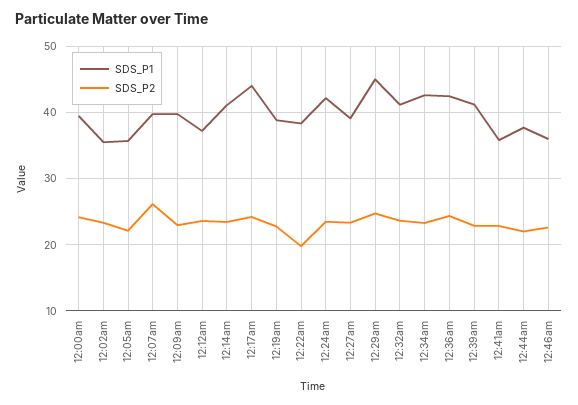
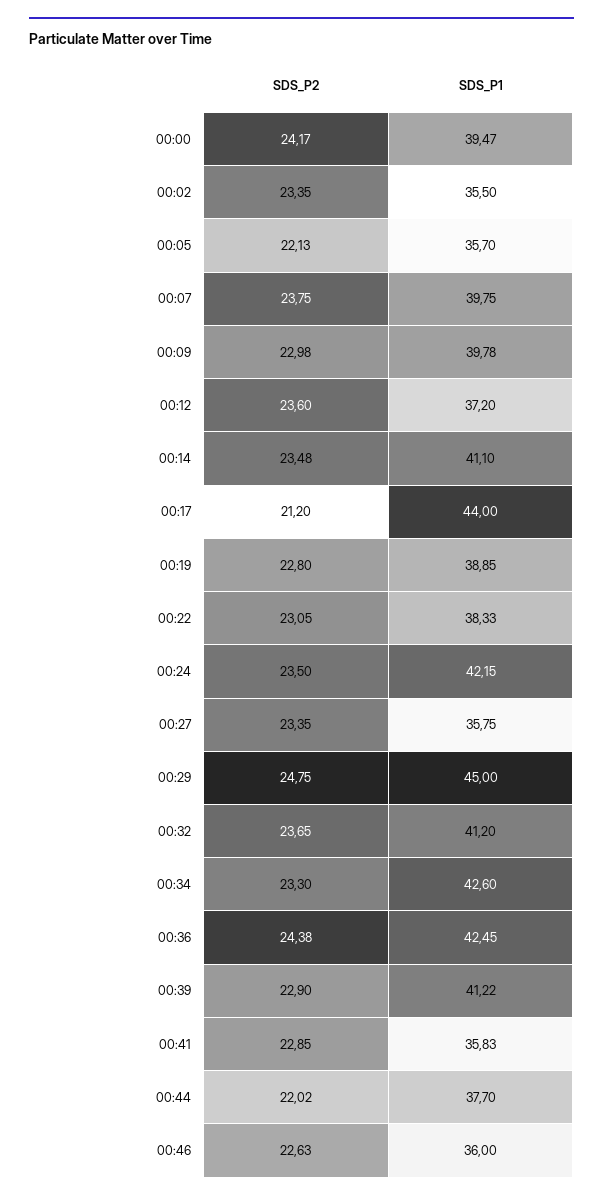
  {
    "SDS_P1": {
      "12:00am": 39.47,
      "12:02am": 35.5,
      "12:05am": 35.7,
      "12:07am": 39.75,
      "12:09am": 39.78,
      "12:12am": 37.2,
      "12:14am": 41.1,
      "12:17am": 44,
      "12:19am": 38.85,
      "12:22am": 38.33,
      "12:24am": 42.15,
-     "12:27am": 39,
+     "12:27am": 35.75,
      "12:29am": 45,
      "12:32am": 41.2,
      "12:34am": 42.6,
      "12:36am": 42.45,
      "12:39am": 41.22,
      "12:41am": 35.83,
      "12:44am": 37.7,
      "12:46am": 36
    },
    "SDS_P2": {
      "12:00am": 24.17,
      "12:02am": 23.35,
      "12:05am": 22.13,
-     "12:07am": 26,
+     "12:07am": 23.75,
      "12:09am": 22.98,
      "12:12am": 23.6,
      "12:14am": 23.48,
-     "12:17am": 24,
+     "12:17am": 21.2,
      "12:19am": 22.8,
-     "12:22am": 20,
+     "12:22am": 23.05,
      "12:24am": 23.5,
      "12:27am": 23.35,
      "12:29am": 24.75,
      "12:32am": 23.65,
      "12:34am": 23.3,
      "12:36am": 24.38,
      "12:39am": 22.9,
      "12:41am": 22.85,
      "12:44am": 22.02,
      "12:46am": 22.63
    }
  }

